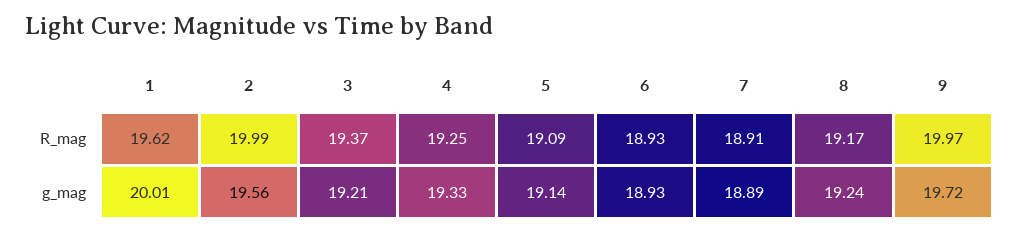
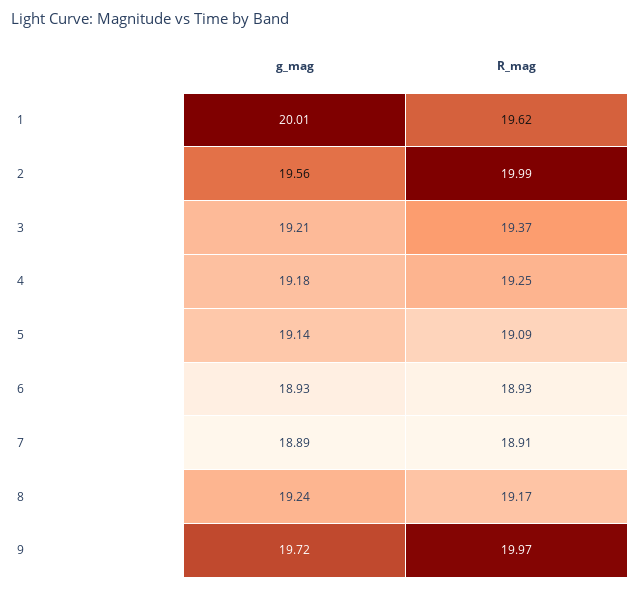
  {
    "1": {
      "R_mag": 19.62,
      "g_mag": 20.01
    },
    "2": {
      "R_mag": 19.99,
      "g_mag": 19.56
    },
    "3": {
      "R_mag": 19.37,
      "g_mag": 19.21
    },
    "4": {
      "R_mag": 19.25,
-     "g_mag": 19.33
+     "g_mag": 19.18
    },
    "5": {
      "R_mag": 19.09,
      "g_mag": 19.14
    },
    "6": {
      "R_mag": 18.93,
      "g_mag": 18.93
    },
    "7": {
      "R_mag": 18.91,
      "g_mag": 18.89
    },
    "8": {
      "R_mag": 19.17,
      "g_mag": 19.24
    },
    "9": {
      "R_mag": 19.97,
      "g_mag": 19.72
    }
  }

